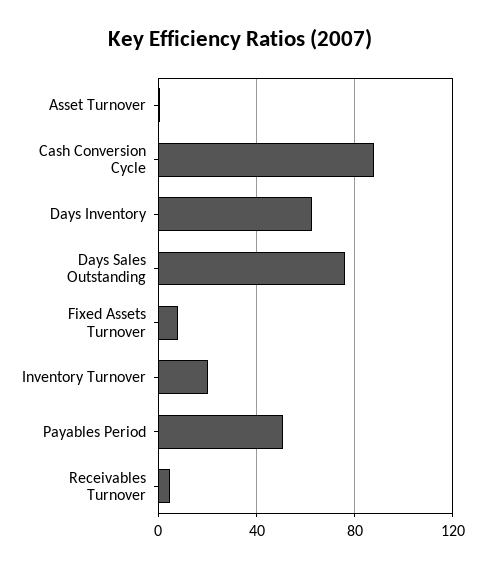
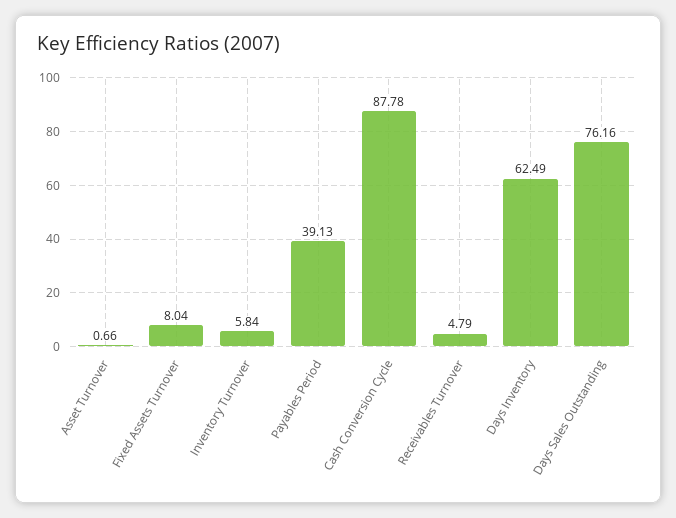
  {
    "Asset Turnover": 0.66,
    "Cash Conversion Cycle": 87.78,
    "Days Inventory": 62.49,
    "Days Sales Outstanding": 76.16,
    "Fixed Assets Turnover": 8.04,
-   "Inventory Turnover": 20,
+   "Inventory Turnover": 5.84,
-   "Payables Period": 50,
+   "Payables Period": 39.13,
    "Receivables Turnover": 4.79
  }

